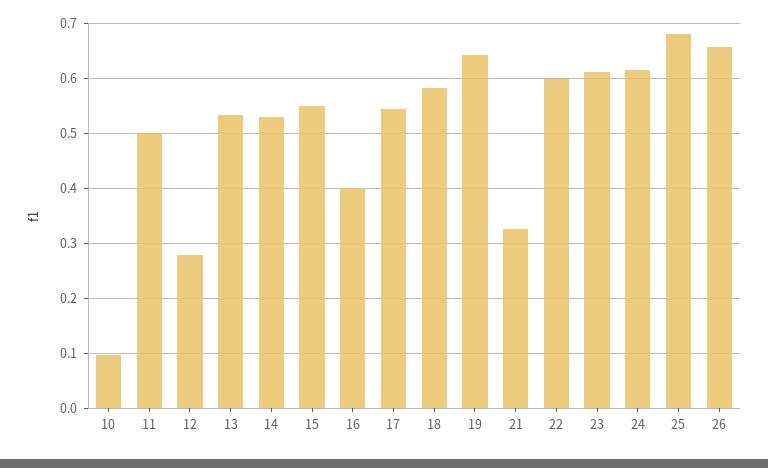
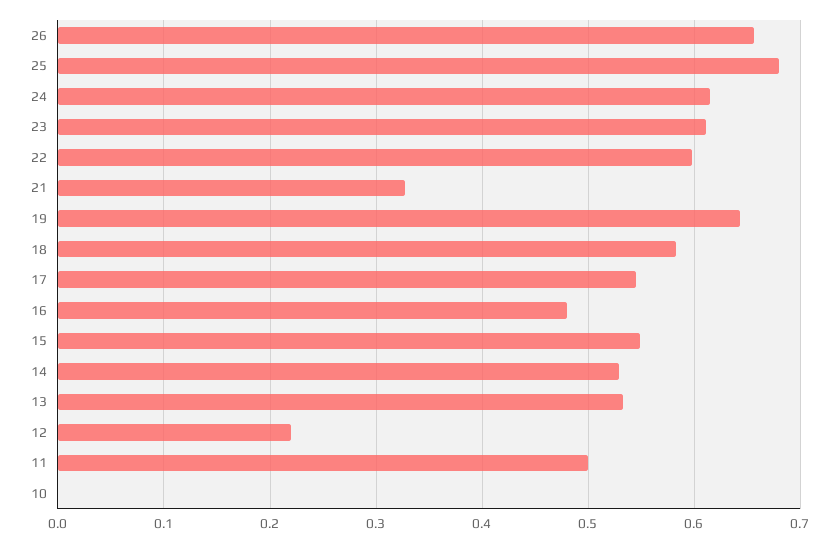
  {
-   "10": 0.1,
+   "10": 0,
    "11": 0.5,
-   "12": 0.28,
+   "12": 0.22,
    "13": 0.53,
    "14": 0.53,
    "15": 0.55,
-   "16": 0.4,
+   "16": 0.48,
    "17": 0.55,
    "18": 0.58,
    "19": 0.64,
    "21": 0.33,
    "22": 0.6,
    "23": 0.61,
    "24": 0.62,
    "25": 0.68,
    "26": 0.66
  }

